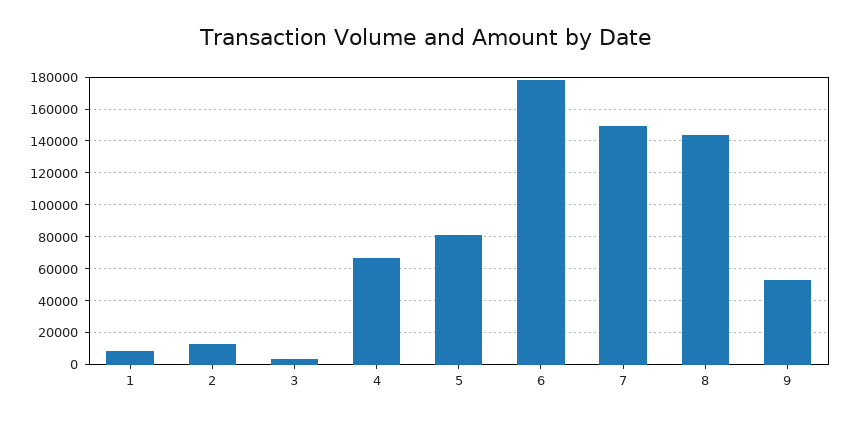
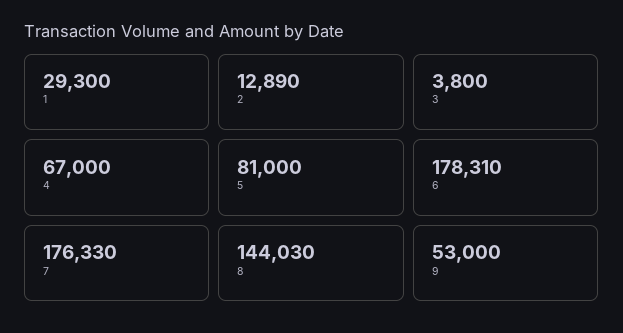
  {
-   "1": 10000,
+   "1": 29300,
    "2": 12890,
    "3": 3800,
    "4": 67000,
    "5": 81000,
    "6": 178310,
-   "7": 150000,
+   "7": 176330,
    "8": 144030,
    "9": 53000
  }

